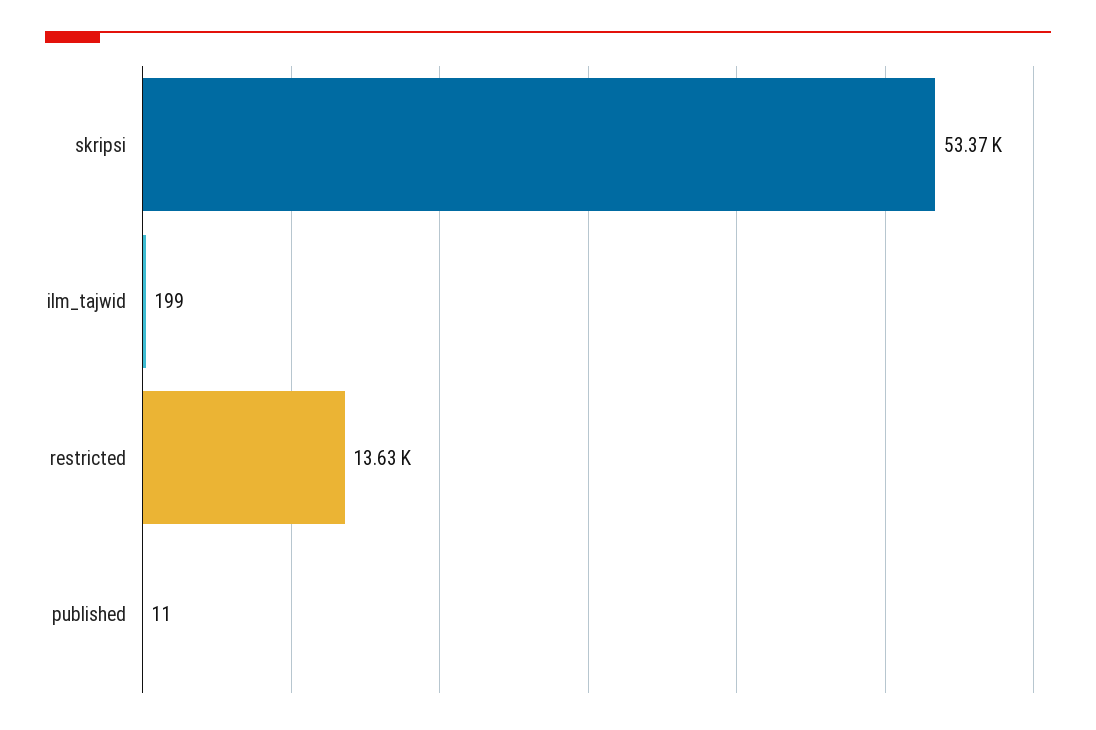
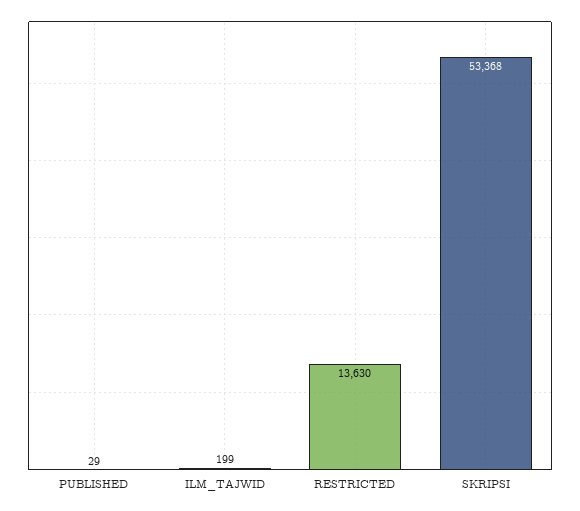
  {
    "skripsi": 53368,
    "ilm_tajwid": 199,
    "restricted": 13630,
-   "published": 11
+   "published": 29
  }

